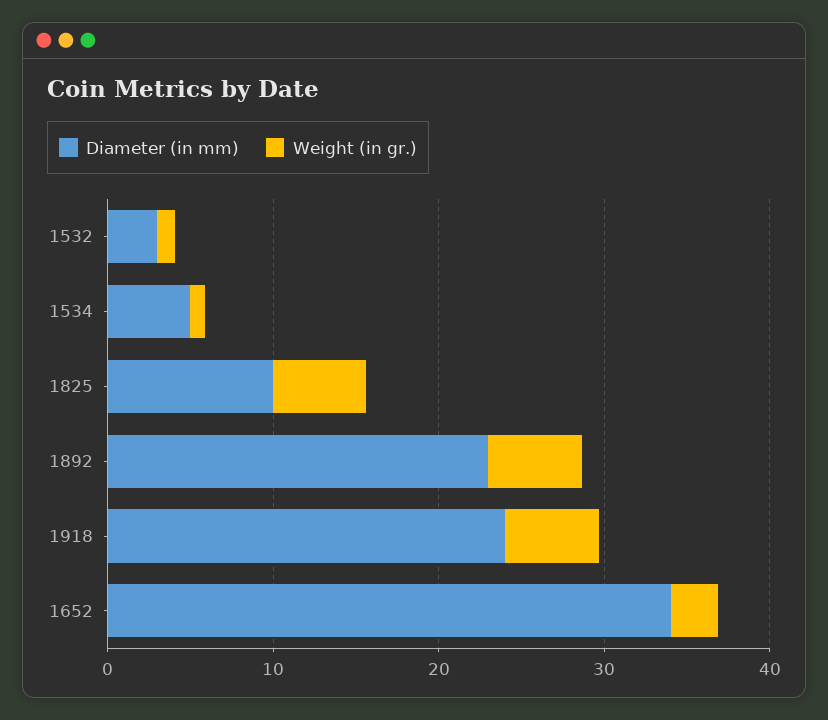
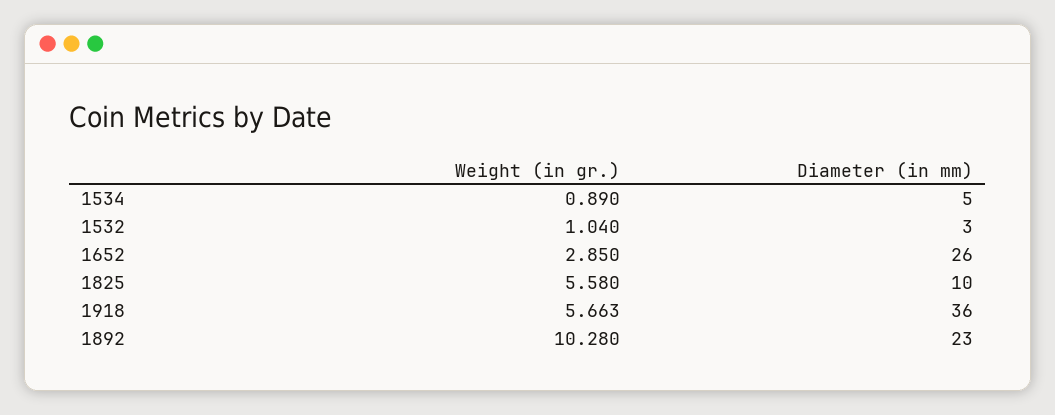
  {
    "Diameter (in mm)": {
      "1532": 3,
      "1534": 5,
      "1825": 10,
      "1892": 23,
-     "1918": 24,
+     "1918": 36,
-     "1652": 34
+     "1652": 26
    },
    "Weight (in gr.)": {
      "1532": 1.04,
      "1534": 0.89,
      "1825": 5.58,
-     "1892": 6,
+     "1892": 10.28,
      "1918": 5.663,
      "1652": 2.85
    }
  }

